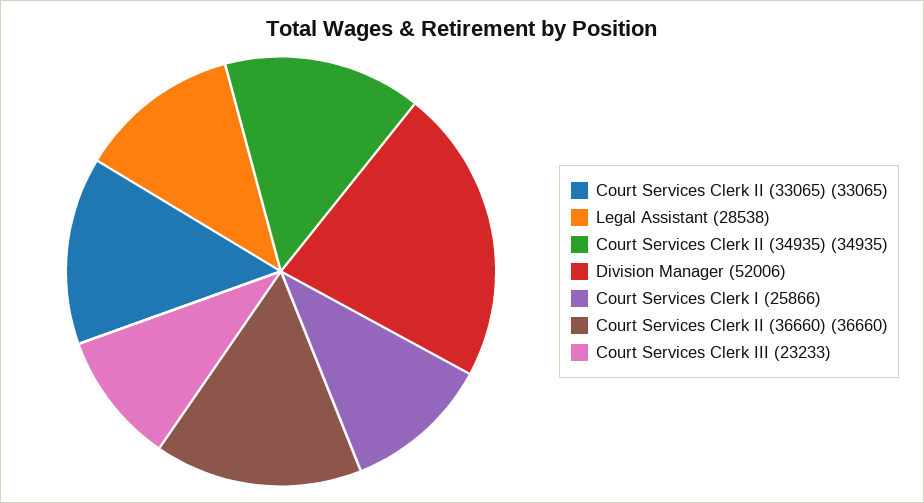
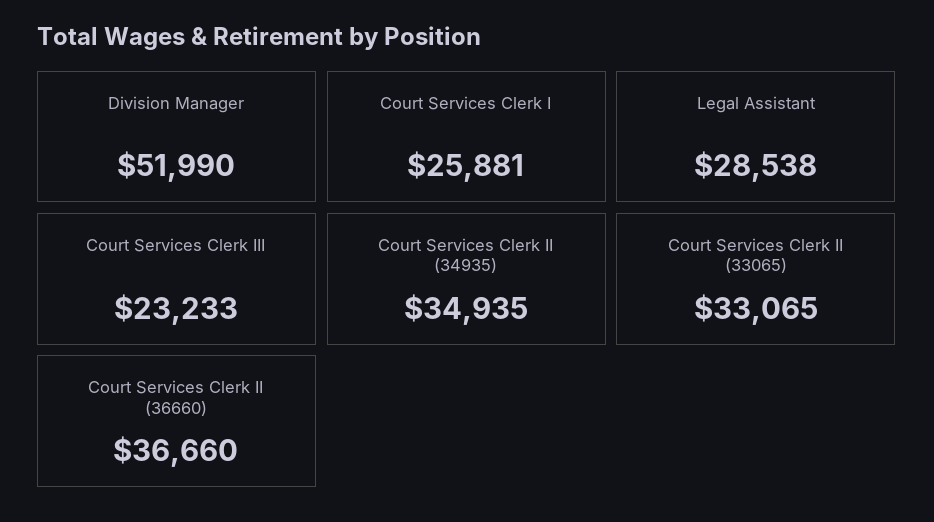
  {
    "Court Services Clerk II (33065)": 33065,
    "Legal Assistant": 28538,
    "Court Services Clerk II (34935)": 34935,
-   "Division Manager": 52006,
+   "Division Manager": 51990,
-   "Court Services Clerk I": 25866,
+   "Court Services Clerk I": 25881,
    "Court Services Clerk II (36660)": 36660,
    "Court Services Clerk III": 23233
  }

